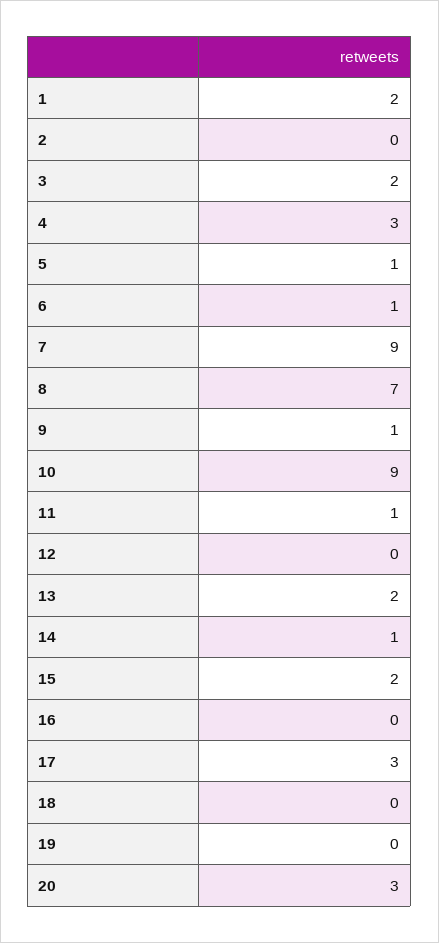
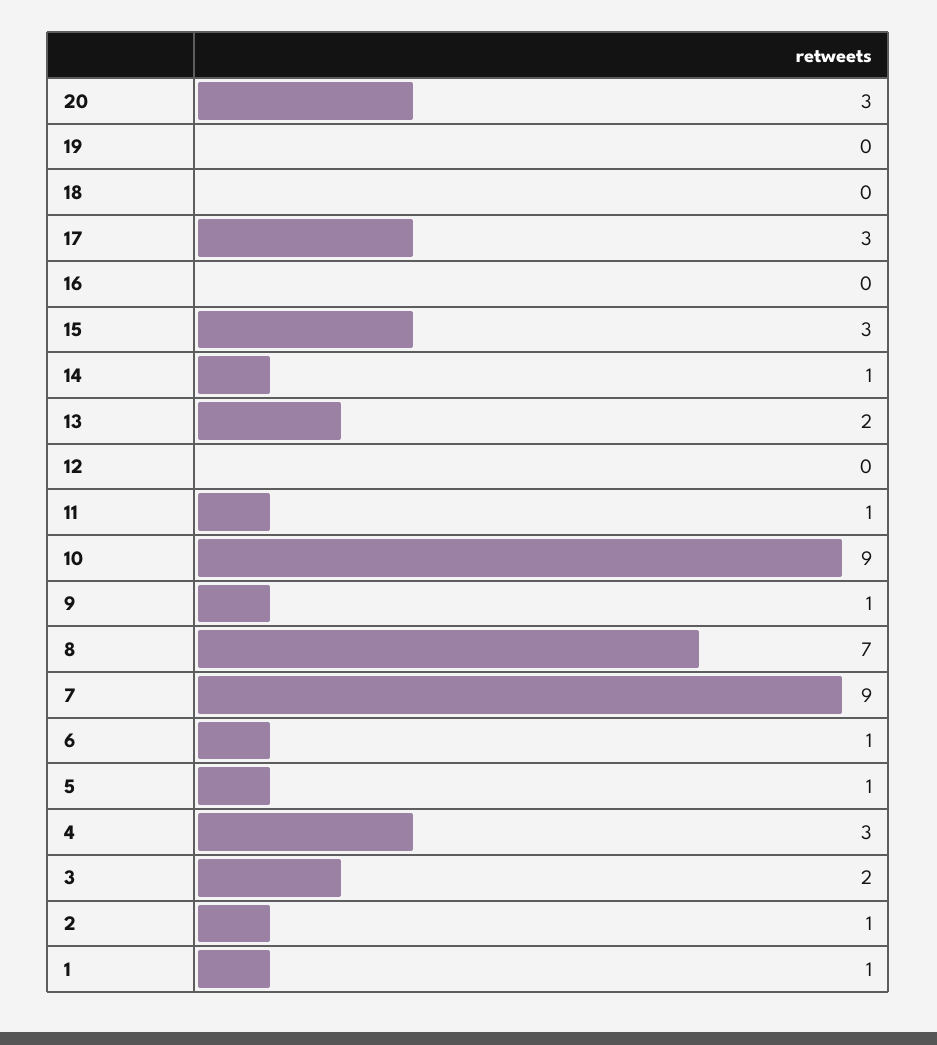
  {
-   "1": 2,
+   "1": 1,
-   "2": 0,
+   "2": 1,
    "3": 2,
    "4": 3,
    "5": 1,
    "6": 1,
    "7": 9,
    "8": 7,
    "9": 1,
    "10": 9,
    "11": 1,
    "12": 0,
    "13": 2,
    "14": 1,
-   "15": 2,
+   "15": 3,
    "16": 0,
    "17": 3,
    "18": 0,
    "19": 0,
    "20": 3
  }

